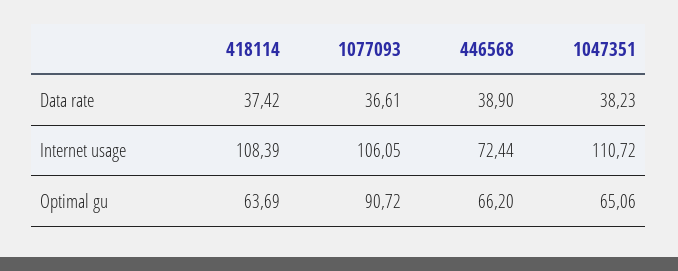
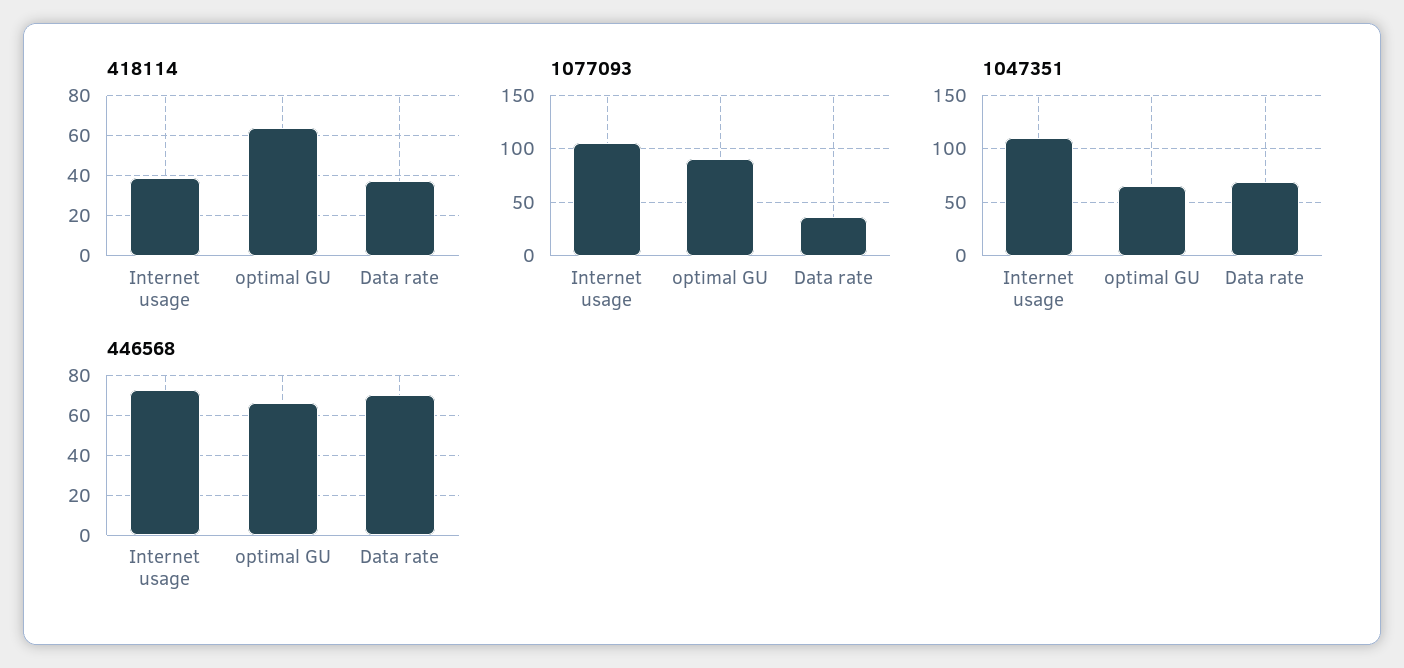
  {
    "418114": {
      "Data rate": 37.42,
-     "Internet usage": 108.39,
+     "Internet usage": 40,
      "Optimal gu": 63.69
    },
    "1077093": {
      "Data rate": 36.61,
      "Internet usage": 106.05,
      "Optimal gu": 90.72
    },
    "446568": {
-     "Data rate": 38.9,
+     "Data rate": 70,
      "Internet usage": 72.44,
      "Optimal gu": 66.2
    },
    "1047351": {
-     "Data rate": 38.23,
+     "Data rate": 70,
      "Internet usage": 110.72,
      "Optimal gu": 65.06
    }
  }

